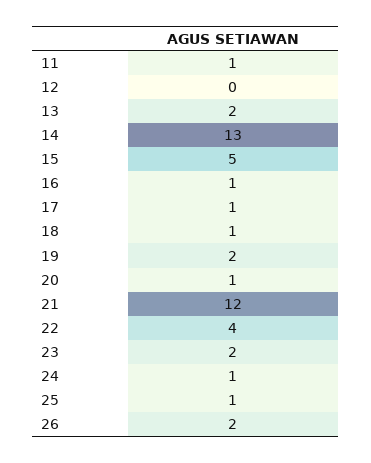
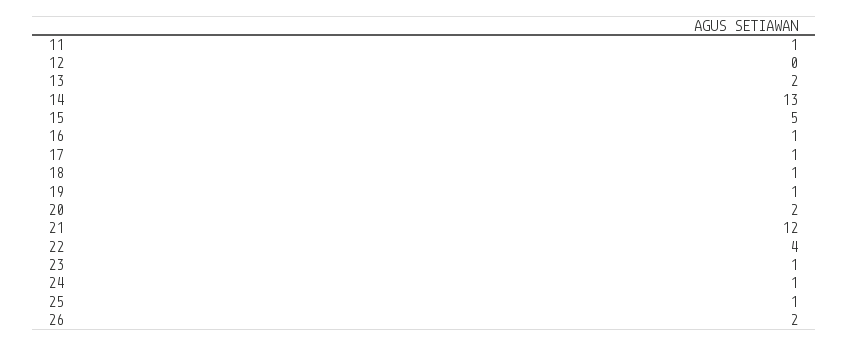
  {
    "11": 1,
    "12": 0,
    "13": 2,
    "14": 13,
    "15": 5,
    "16": 1,
    "17": 1,
    "18": 1,
-   "19": 2,
+   "19": 1,
-   "20": 1,
+   "20": 2,
    "21": 12,
    "22": 4,
-   "23": 2,
+   "23": 1,
    "24": 1,
    "25": 1,
    "26": 2
  }

